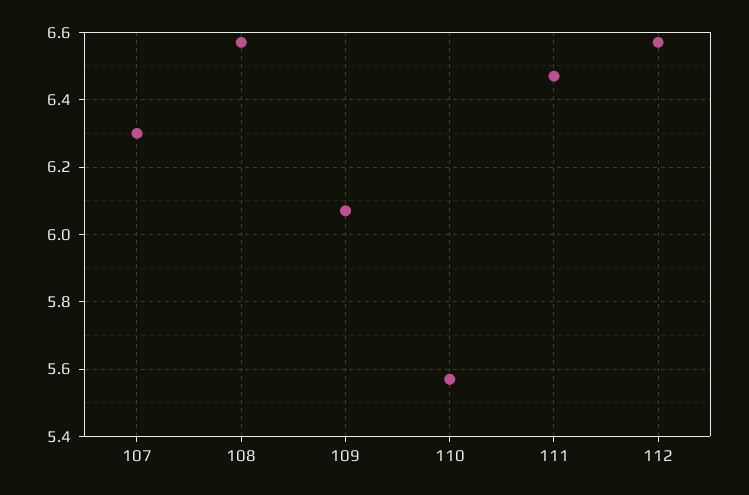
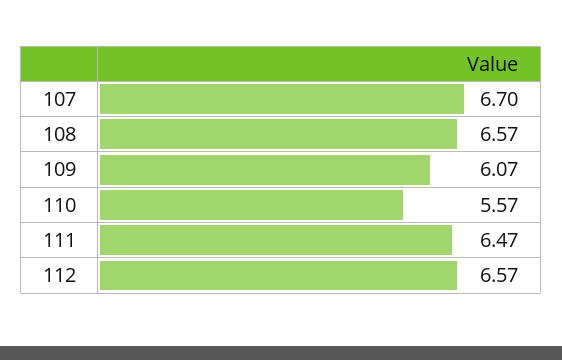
  {
-   "107": 6.3,
+   "107": 6.7,
    "108": 6.57,
    "109": 6.07,
    "110": 5.57,
    "111": 6.47,
    "112": 6.57
  }

